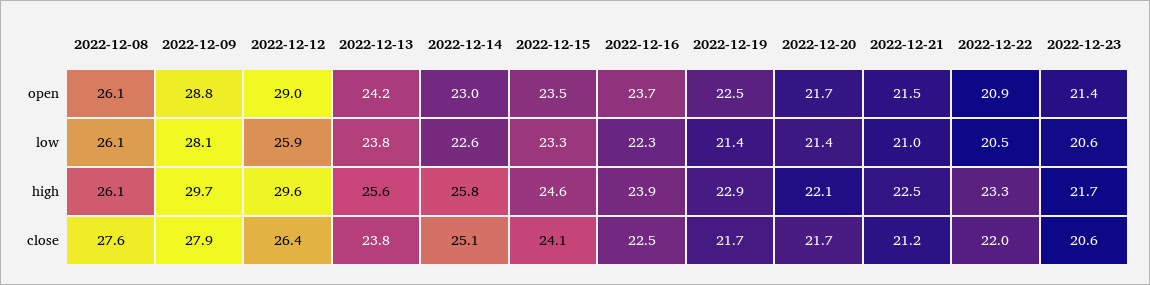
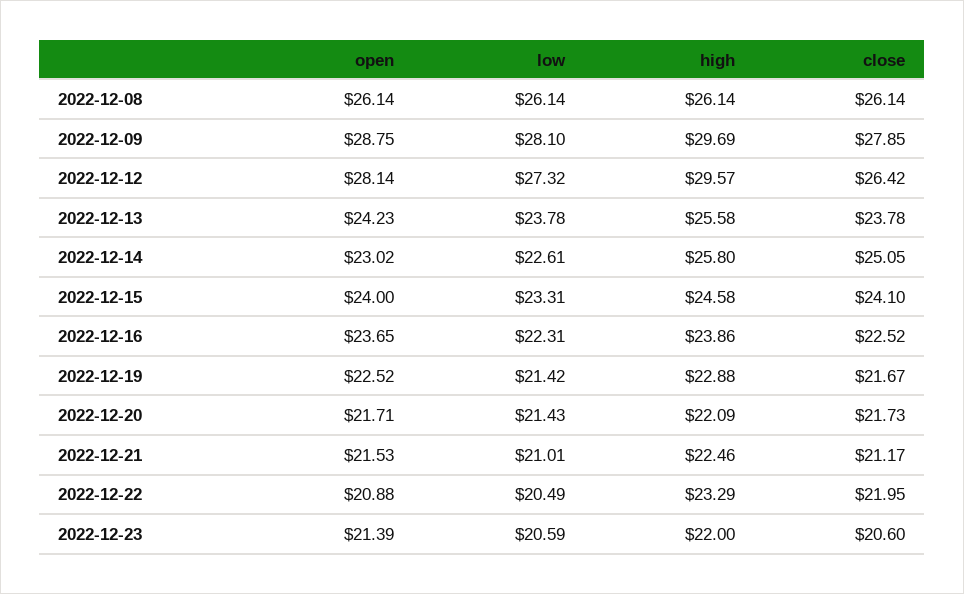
  {
    "2022-12-08": {
      "open": 26.14,
      "low": 26.14,
      "high": 26.14,
-     "close": 27.6
+     "close": 26.14
    },
    "2022-12-09": {
      "open": 28.75,
      "low": 28.1,
      "high": 29.69,
      "close": 27.85
    },
    "2022-12-12": {
-     "open": 29,
+     "open": 28.14,
-     "low": 25.9,
+     "low": 27.32,
      "high": 29.57,
      "close": 26.42
    },
    "2022-12-13": {
      "open": 24.23,
      "low": 23.78,
      "high": 25.58,
      "close": 23.78
    },
    "2022-12-14": {
      "open": 23.02,
      "low": 22.61,
      "high": 25.8,
      "close": 25.05
    },
    "2022-12-15": {
-     "open": 23.5,
+     "open": 24,
      "low": 23.31,
      "high": 24.58,
      "close": 24.1
    },
    "2022-12-16": {
      "open": 23.65,
      "low": 22.31,
      "high": 23.86,
      "close": 22.52
    },
    "2022-12-19": {
      "open": 22.52,
      "low": 21.42,
      "high": 22.88,
      "close": 21.67
    },
    "2022-12-20": {
      "open": 21.71,
      "low": 21.43,
      "high": 22.09,
      "close": 21.73
    },
    "2022-12-21": {
      "open": 21.53,
      "low": 21.01,
      "high": 22.46,
      "close": 21.17
    },
    "2022-12-22": {
      "open": 20.88,
      "low": 20.49,
      "high": 23.29,
      "close": 21.95
    },
    "2022-12-23": {
      "open": 21.39,
      "low": 20.59,
-     "high": 21.7,
+     "high": 22,
      "close": 20.6
    }
  }

